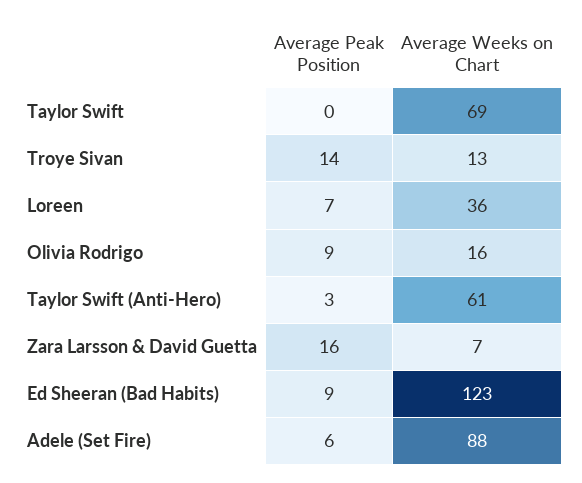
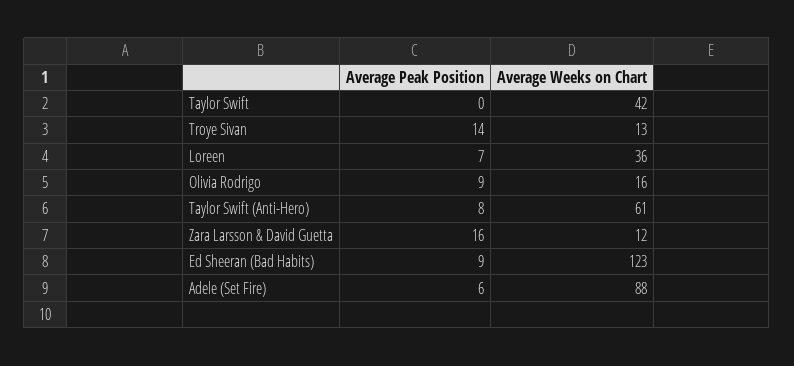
  {
    "Average Peak Position": {
      "Taylor Swift": 0,
      "Troye Sivan": 14,
      "Loreen": 7,
      "Olivia Rodrigo": 9,
-     "Taylor Swift (Anti-Hero)": 3,
+     "Taylor Swift (Anti-Hero)": 8,
      "Zara Larsson & David Guetta": 16,
      "Ed Sheeran (Bad Habits)": 9,
      "Adele (Set Fire)": 6
    },
    "Average Weeks on Chart": {
-     "Taylor Swift": 69,
+     "Taylor Swift": 42,
      "Troye Sivan": 13,
      "Loreen": 36,
      "Olivia Rodrigo": 16,
      "Taylor Swift (Anti-Hero)": 61,
-     "Zara Larsson & David Guetta": 7,
+     "Zara Larsson & David Guetta": 12,
      "Ed Sheeran (Bad Habits)": 123,
      "Adele (Set Fire)": 88
    }
  }

